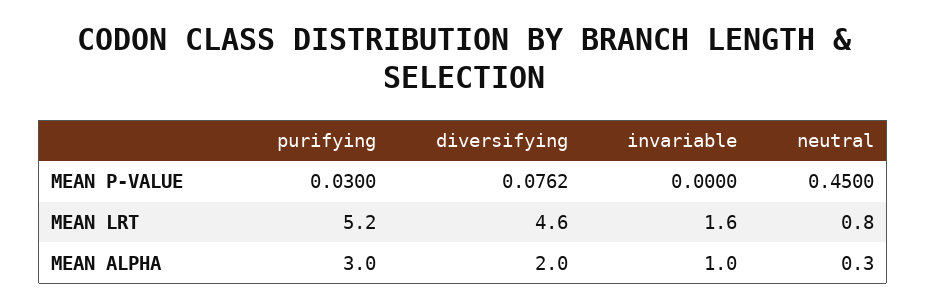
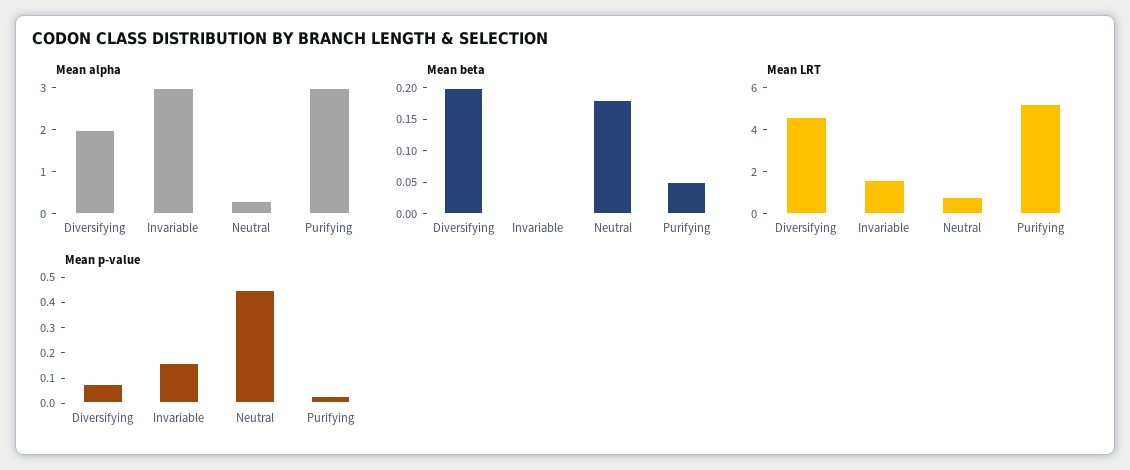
  {
    "MEAN P-VALUE": {
      "purifying": 0.03,
      "diversifying": 0.0762,
-     "invariable": 0,
+     "invariable": 0.15,
      "neutral": 0.45
    },
    "MEAN LRT": {
      "purifying": 5.2,
      "diversifying": 4.6,
      "invariable": 1.6,
      "neutral": 0.8
    },
    "MEAN ALPHA": {
      "purifying": 3,
      "diversifying": 2,
-     "invariable": 1,
+     "invariable": 3,
      "neutral": 0.3
-   }
+   },
+   "Mean beta": {
+     "diversifying": 0.2,
+     "invariable": 0,
+     "neutral": 0.175,
+     "purifying": 0.05
+   }
  }

